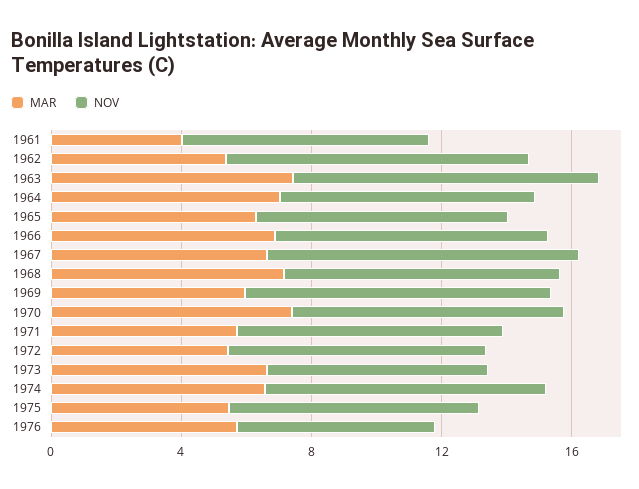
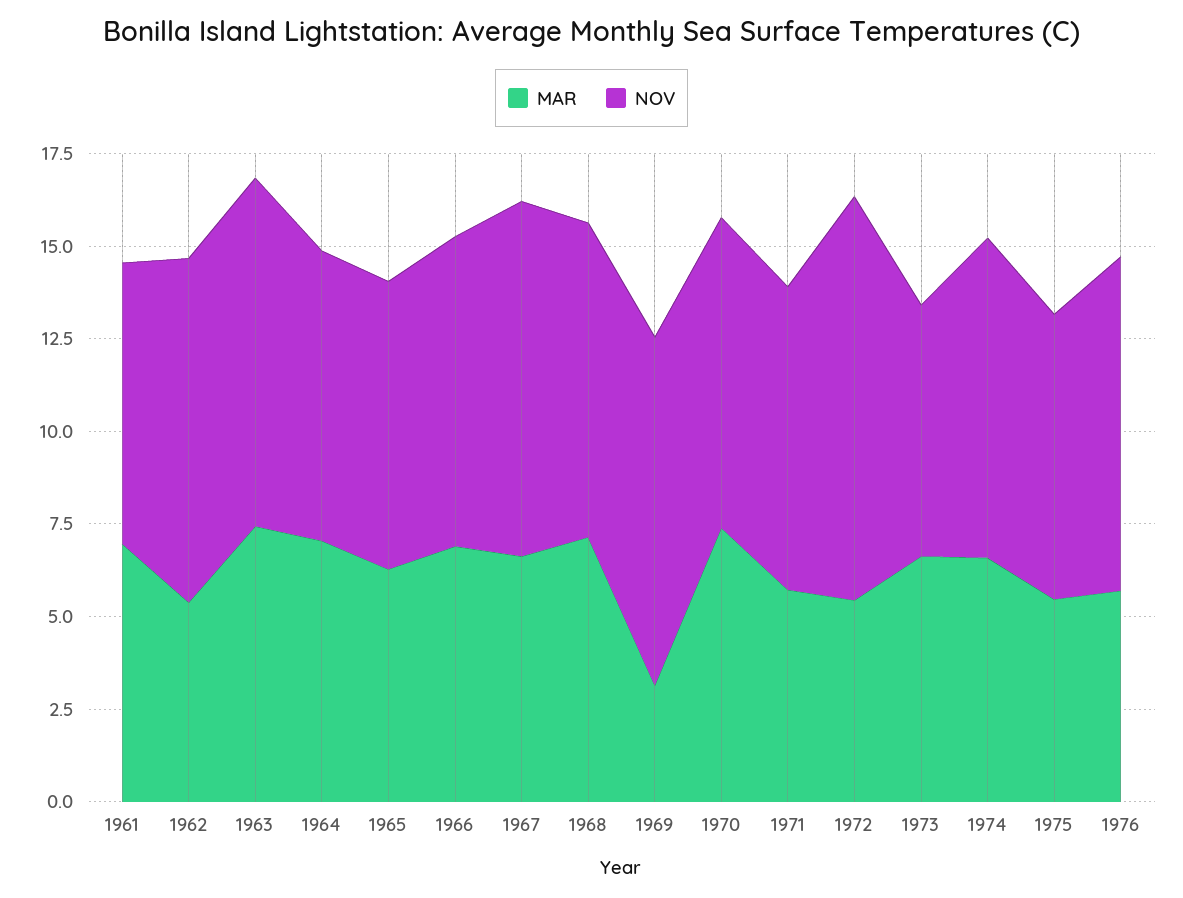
  {
    "MAR": {
-     "1961": 4,
+     "1961": 7,
      "1962": 5.5,
      "1963": 7.5,
      "1964": 7,
      "1965": 6.5,
      "1966": 7,
      "1967": 6.5,
      "1968": 7,
-     "1969": 6,
+     "1969": 3,
      "1970": 7.5,
      "1971": 5.5,
      "1972": 5.5,
      "1973": 6.5,
      "1974": 6.5,
      "1975": 5.5,
      "1976": 5.5
    },
    "NOV": {
      "1961": 7.5,
      "1962": 9.5,
      "1963": 9.5,
      "1964": 8,
      "1965": 8,
      "1966": 8.5,
      "1967": 9.5,
      "1968": 8.5,
      "1969": 9.5,
      "1970": 8.5,
      "1971": 8,
-     "1972": 8,
+     "1972": 11,
      "1973": 7,
      "1974": 8.5,
      "1975": 7.5,
-     "1976": 6
+     "1976": 9
    }
  }

